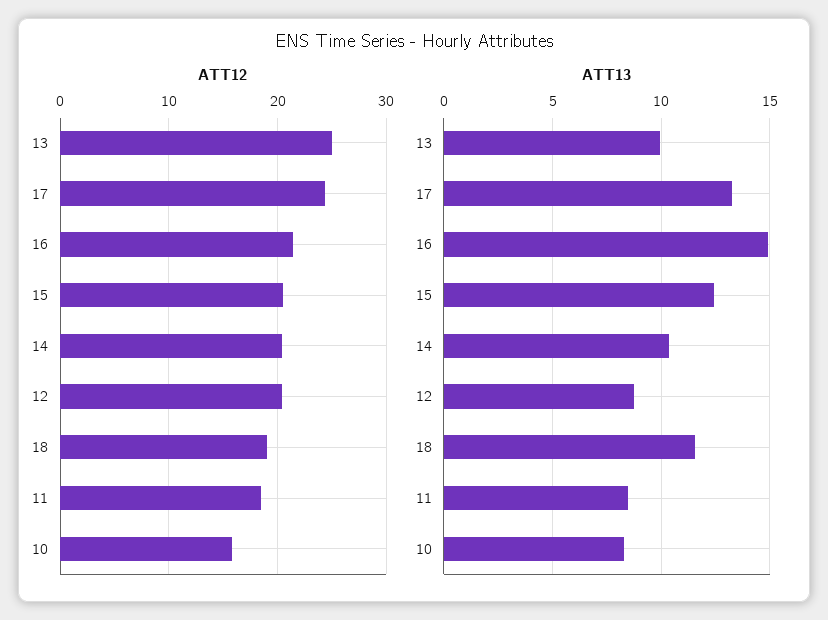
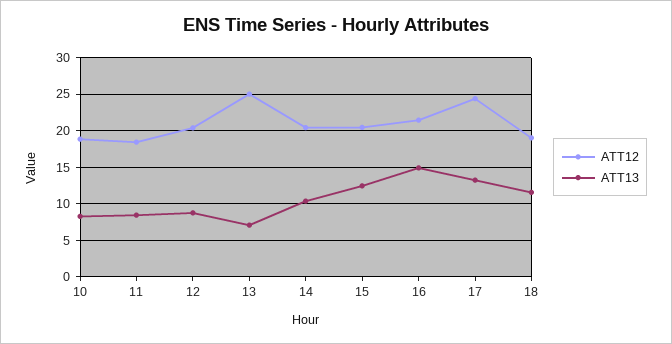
  {
    "ATT12": {
      "13": 25,
      "17": 24,
      "16": 21,
      "15": 20,
      "14": 20,
      "12": 20,
      "18": 19,
      "11": 18,
-     "10": 16
+     "10": 19
    },
    "ATT13": {
-     "13": 10,
+     "13": 7,
      "17": 13.5,
      "16": 15,
      "15": 12.5,
      "14": 10.5,
      "12": 9,
      "18": 11.5,
      "11": 8.5,
      "10": 8.5
    }
  }

